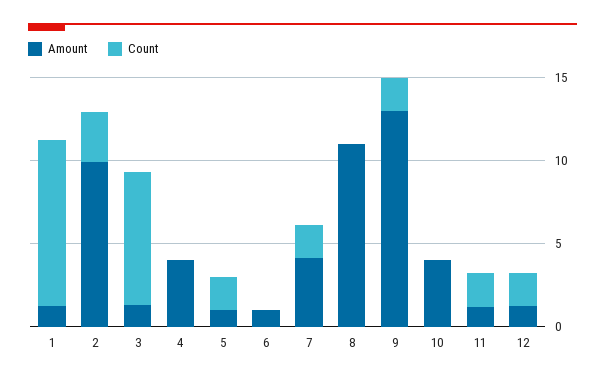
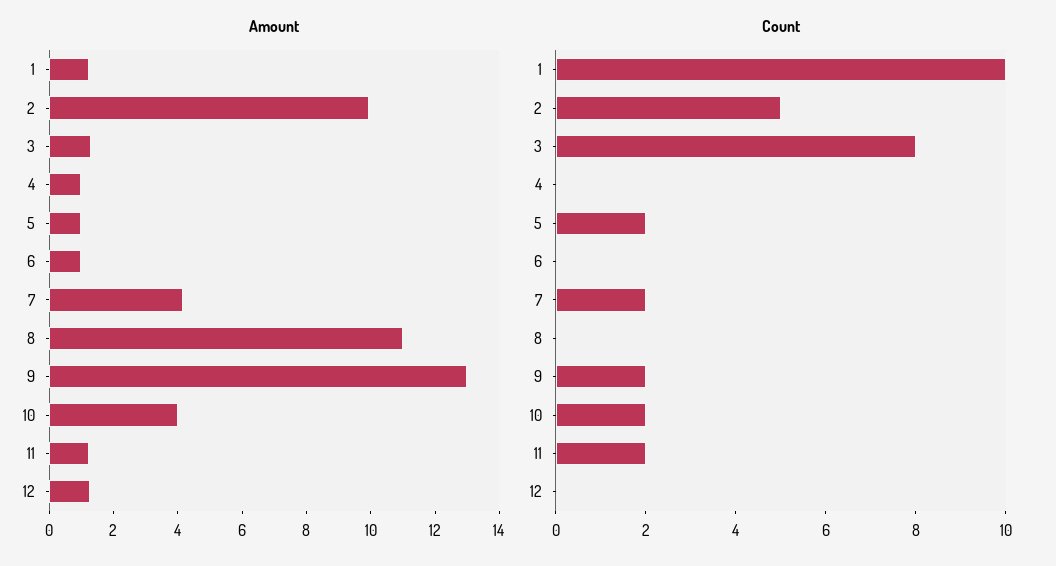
  {
    "Amount": {
      "1": 1.5,
      "2": 10,
      "3": 1.5,
-     "4": 4,
+     "4": 1,
      "5": 1,
      "6": 1,
      "7": 4,
      "8": 11,
      "9": 13,
      "10": 4,
      "11": 1,
      "12": 1.5
    },
    "Count": {
      "1": 10,
-     "2": 3,
+     "2": 5,
      "3": 8,
      "4": 0,
      "5": 2,
      "6": 0,
      "7": 2,
      "8": 0,
      "9": 2,
-     "10": 0,
+     "10": 2,
      "11": 2,
-     "12": 2
+     "12": 0
    }
  }

